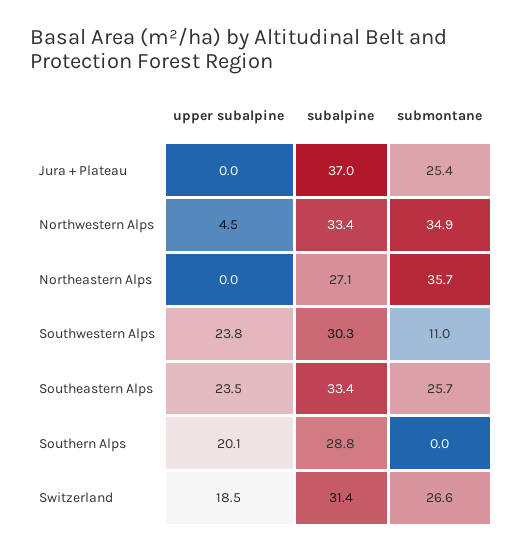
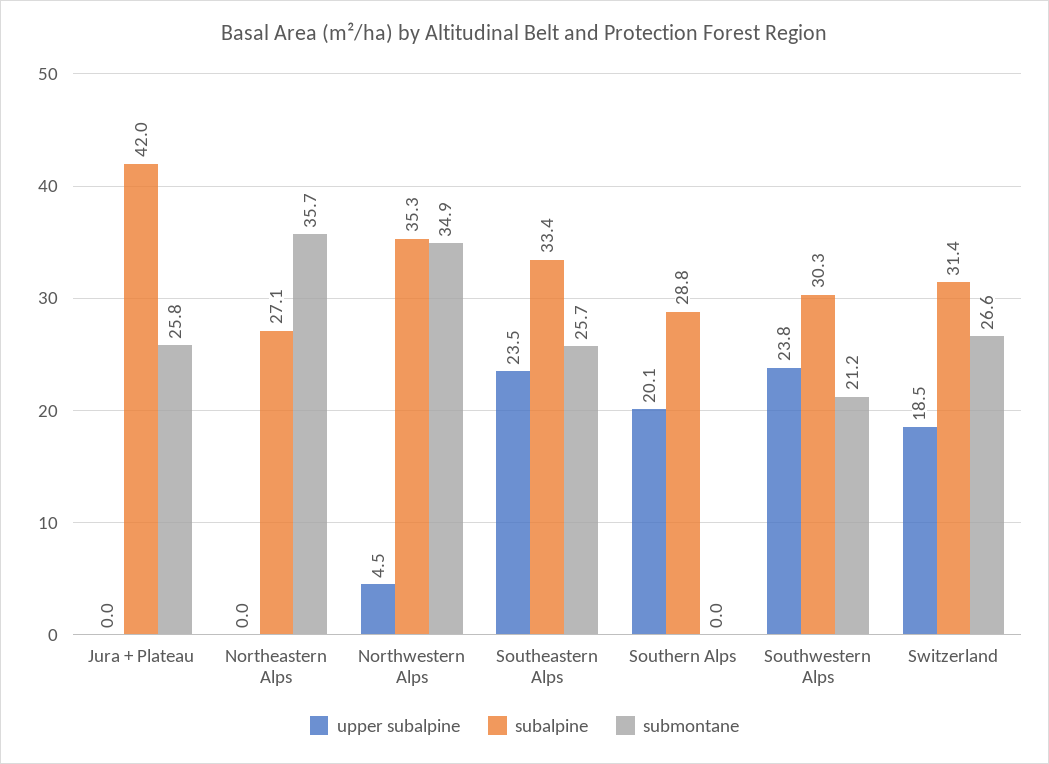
  {
    "upper subalpine": {
      "Jura + Plateau": 0,
      "Northwestern Alps": 4.5,
      "Northeastern Alps": 0,
      "Southwestern Alps": 23.8,
      "Southeastern Alps": 23.5,
      "Southern Alps": 20.1,
      "Switzerland": 18.5
    },
    "subalpine": {
-     "Jura + Plateau": 37,
+     "Jura + Plateau": 42,
-     "Northwestern Alps": 33.4,
+     "Northwestern Alps": 35.3,
      "Northeastern Alps": 27.1,
      "Southwestern Alps": 30.3,
      "Southeastern Alps": 33.4,
      "Southern Alps": 28.8,
      "Switzerland": 31.4
    },
    "submontane": {
-     "Jura + Plateau": 25.4,
+     "Jura + Plateau": 25.8,
      "Northwestern Alps": 34.9,
      "Northeastern Alps": 35.7,
-     "Southwestern Alps": 11,
+     "Southwestern Alps": 21.2,
      "Southeastern Alps": 25.7,
      "Southern Alps": 0,
      "Switzerland": 26.6
    }
  }

